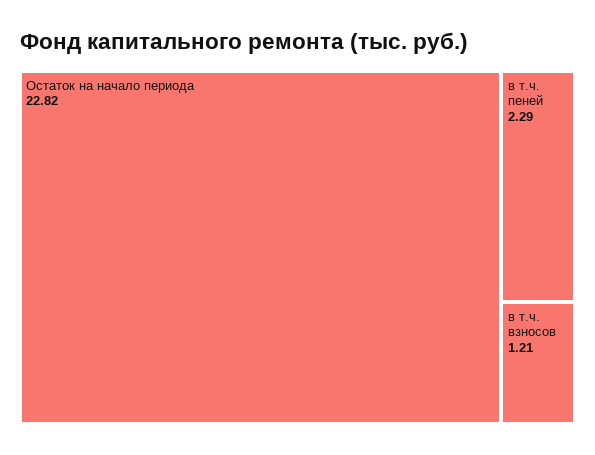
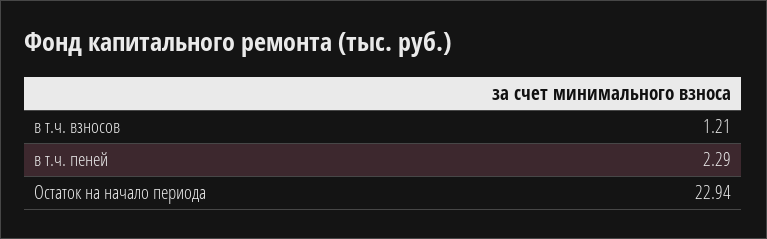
  {
-   "Остаток на начало периода": 22.82,
+   "Остаток на начало периода": 22.94,
    "в т.ч. пеней": 2.29,
    "в т.ч. взносов": 1.21
  }

